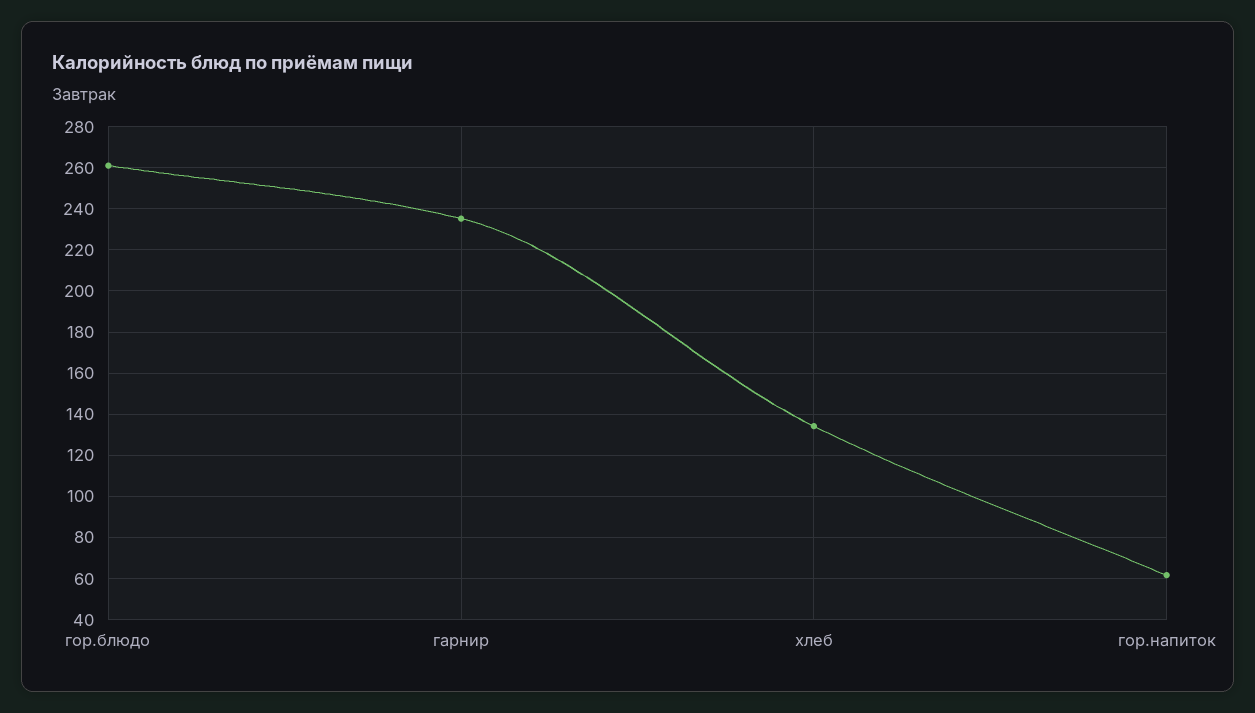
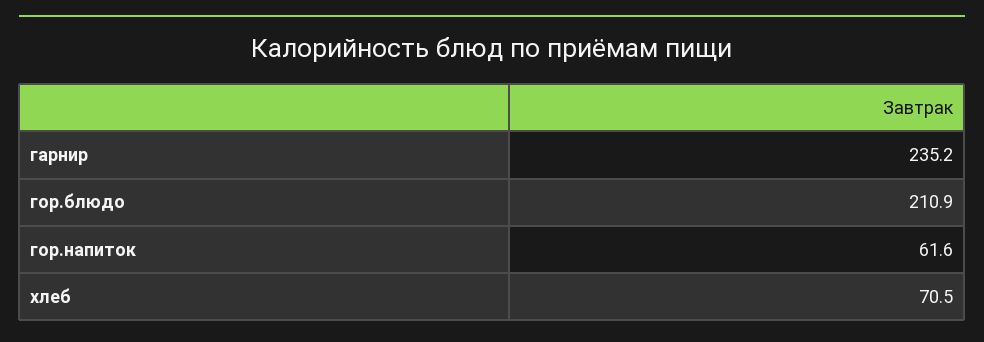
  {
-   "гор.блюдо": 260,
+   "гор.блюдо": 210.9,
    "гарнир": 235.2,
-   "хлеб": 135,
+   "хлеб": 70.5,
    "гор.напиток": 61.6
  }

